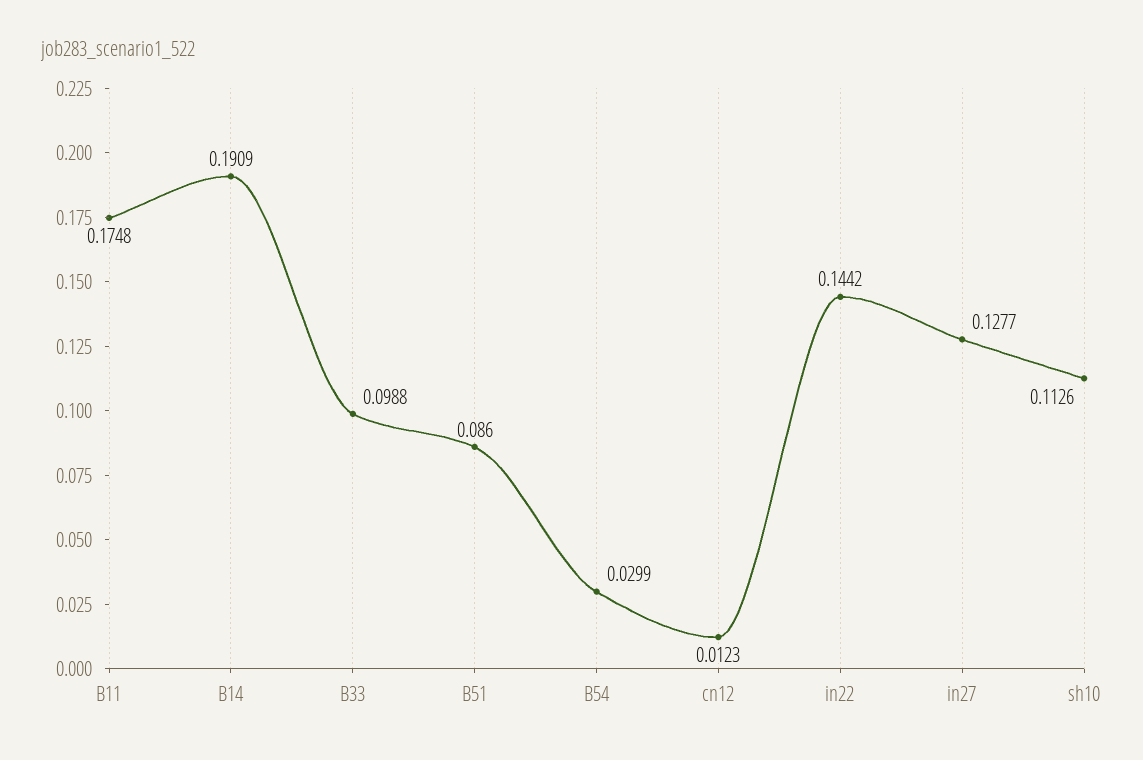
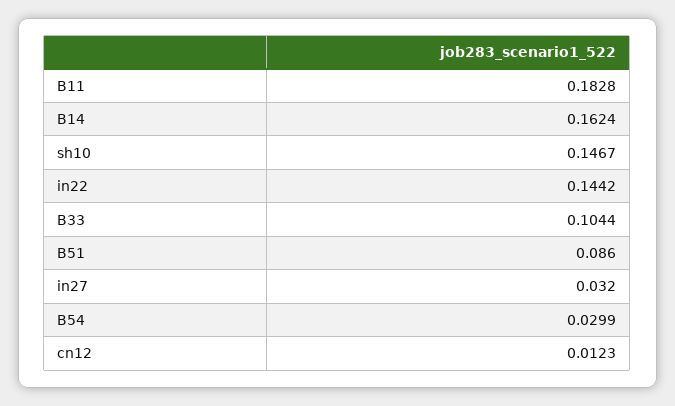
  {
-   "B11": 0.1748,
+   "B11": 0.1828,
-   "B14": 0.1909,
+   "B14": 0.1624,
-   "B33": 0.0988,
+   "B33": 0.1044,
    "B51": 0.086,
    "B54": 0.0299,
    "cn12": 0.0123,
    "in22": 0.1442,
-   "in27": 0.1277,
+   "in27": 0.032,
-   "sh10": 0.1126
+   "sh10": 0.1467
  }

